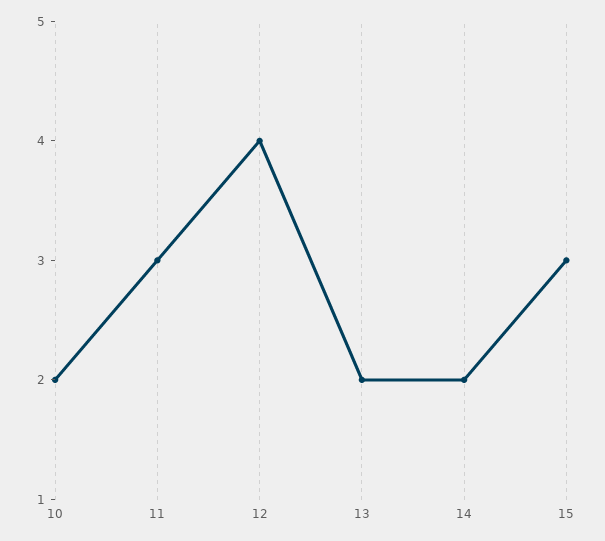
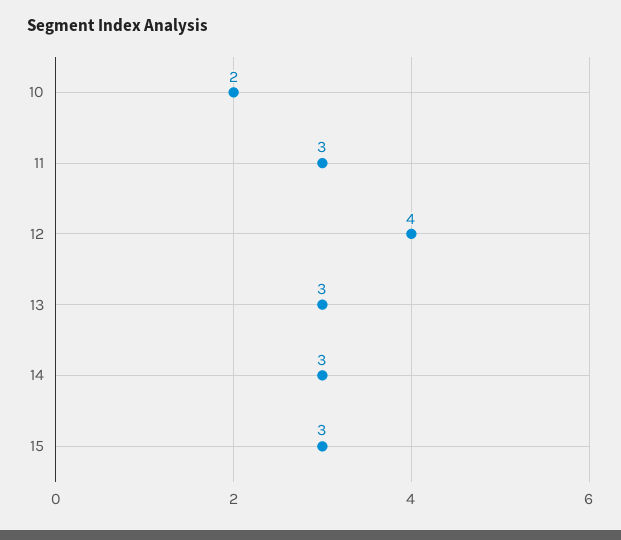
  {
    "10": 2,
    "11": 3,
    "12": 4,
-   "13": 2,
+   "13": 3,
-   "14": 2,
+   "14": 3,
    "15": 3
  }

